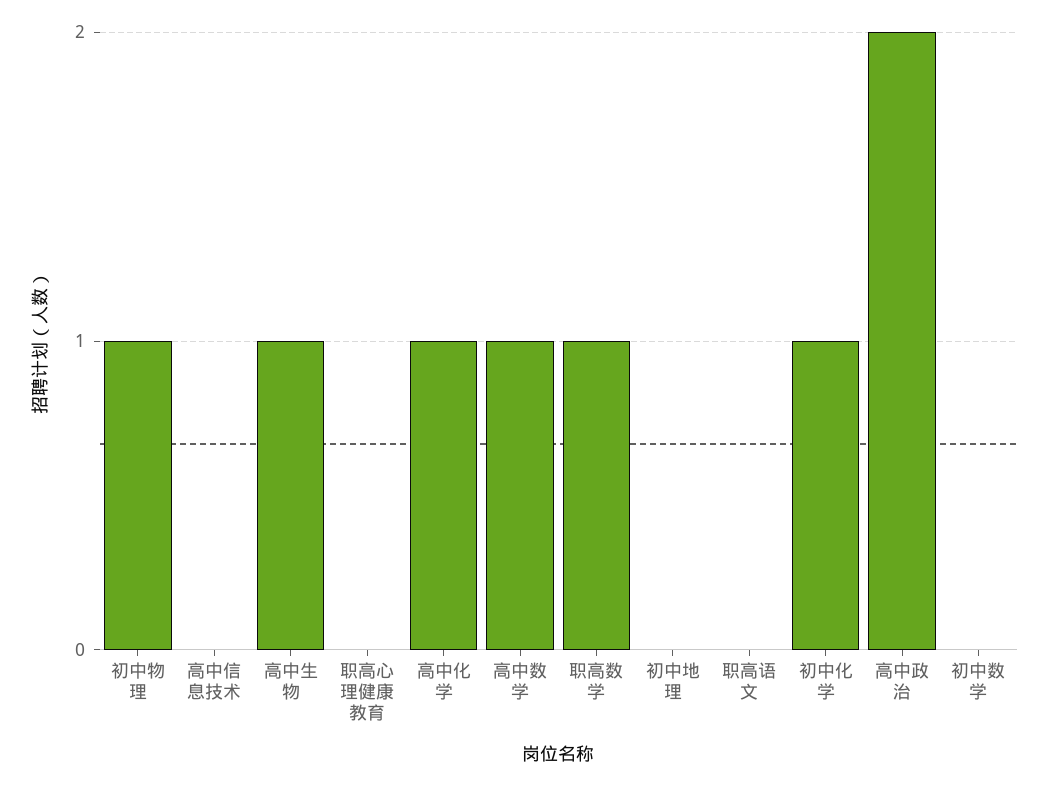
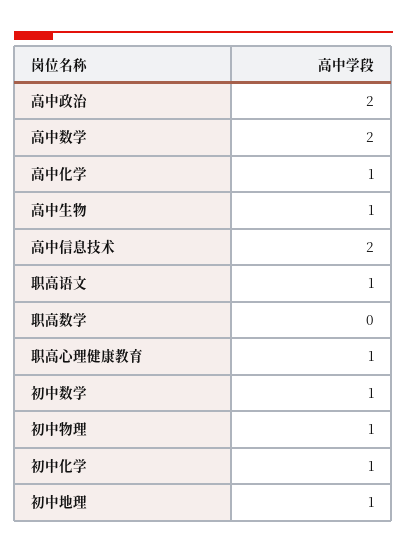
  {
    "初中物理": 1,
-   "高中信息技术": 0,
+   "高中信息技术": 2,
    "高中生物": 1,
-   "职高心理健康教育": 0,
+   "职高心理健康教育": 1,
    "高中化学": 1,
-   "高中数学": 1,
+   "高中数学": 2,
-   "职高数学": 1,
+   "职高数学": 0,
-   "初中地理": 0,
+   "初中地理": 1,
-   "职高语文": 0,
+   "职高语文": 1,
    "初中化学": 1,
    "高中政治": 2,
-   "初中数学": 0
+   "初中数学": 1
  }

